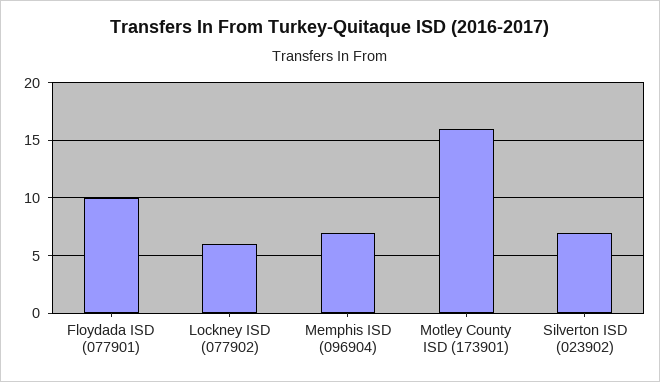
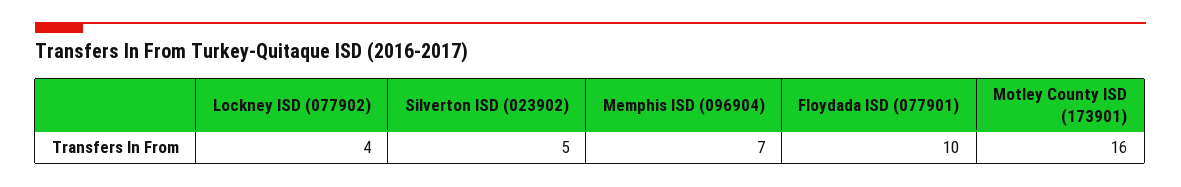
  {
    "Floydada ISD (077901)": 10,
-   "Lockney ISD (077902)": 6,
+   "Lockney ISD (077902)": 4,
    "Memphis ISD (096904)": 7,
    "Motley County ISD (173901)": 16,
-   "Silverton ISD (023902)": 7
+   "Silverton ISD (023902)": 5
  }

